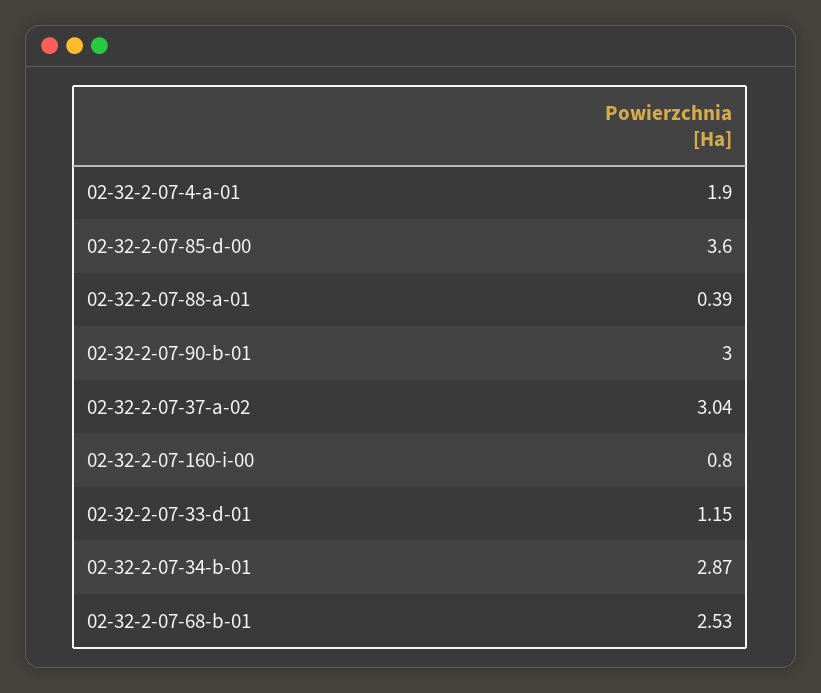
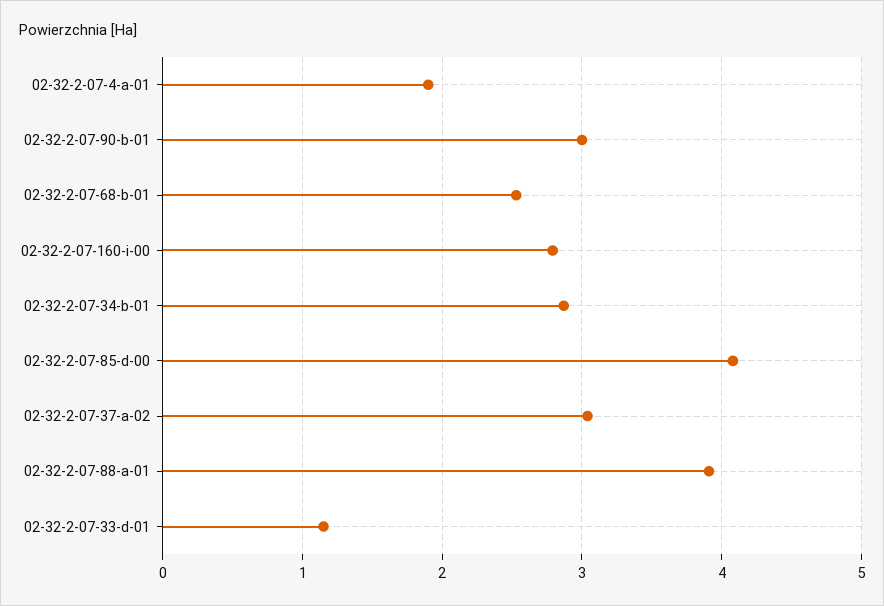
  {
    "02-32-2-07-4-a-01": 1.9,
-   "02-32-2-07-85-d-00": 3.6,
+   "02-32-2-07-85-d-00": 4.1,
-   "02-32-2-07-88-a-01": 0.39,
+   "02-32-2-07-88-a-01": 3.9,
    "02-32-2-07-90-b-01": 3,
    "02-32-2-07-37-a-02": 3.04,
-   "02-32-2-07-160-i-00": 0.8,
+   "02-32-2-07-160-i-00": 2.8,
    "02-32-2-07-33-d-01": 1.15,
    "02-32-2-07-34-b-01": 2.87,
    "02-32-2-07-68-b-01": 2.53
  }

